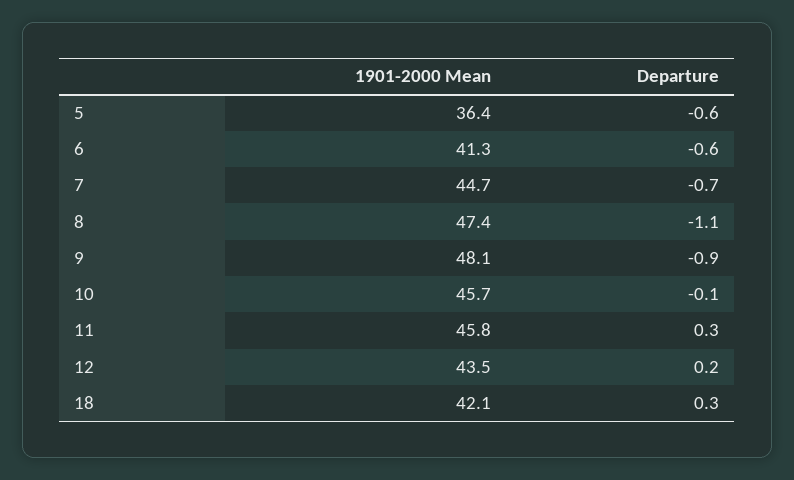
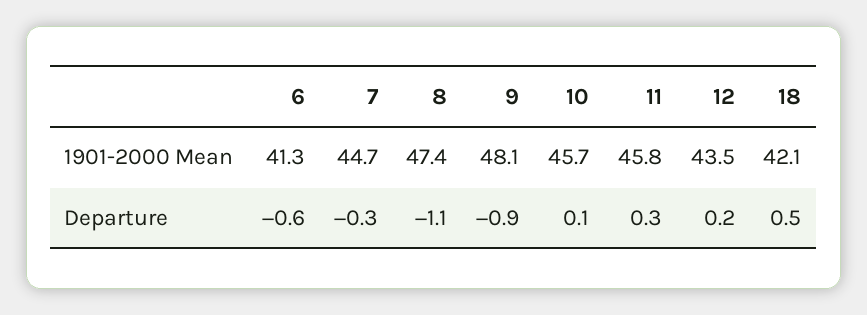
  {
    "1901-2000 Mean": {
-     "5": 36.4,
      "6": 41.3,
      "7": 44.7,
      "8": 47.4,
      "9": 48.1,
      "10": 45.7,
      "11": 45.8,
      "12": 43.5,
      "18": 42.1
    },
    "Departure": {
-     "5": -0.6,
      "6": -0.6,
-     "7": -0.7,
+     "7": -0.3,
      "8": -1.1,
      "9": -0.9,
-     "10": -0.1,
+     "10": 0.1,
      "11": 0.3,
      "12": 0.2,
-     "18": 0.3
+     "18": 0.5
    }
  }

